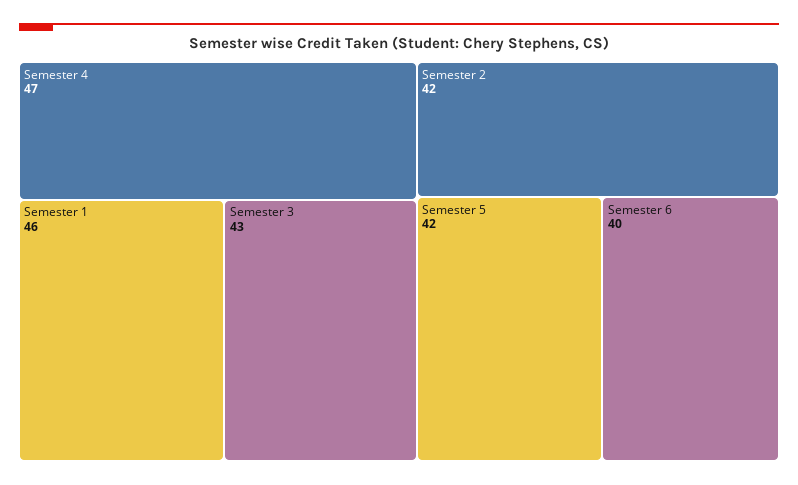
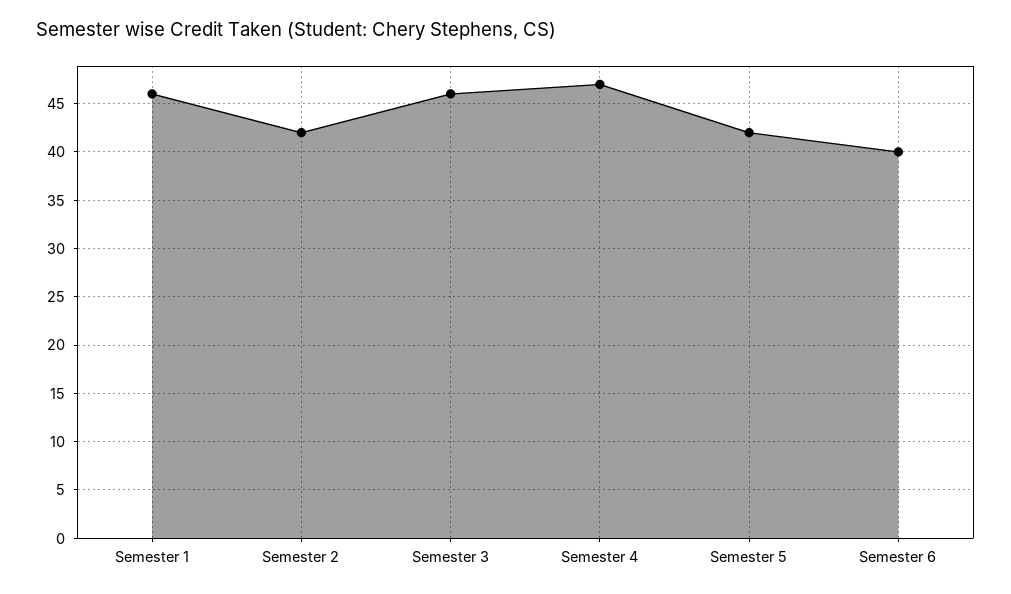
  {
    "Semester 4": 47,
    "Semester 1": 46,
-   "Semester 3": 43,
+   "Semester 3": 46,
    "Semester 2": 42,
    "Semester 5": 42,
    "Semester 6": 40
  }

